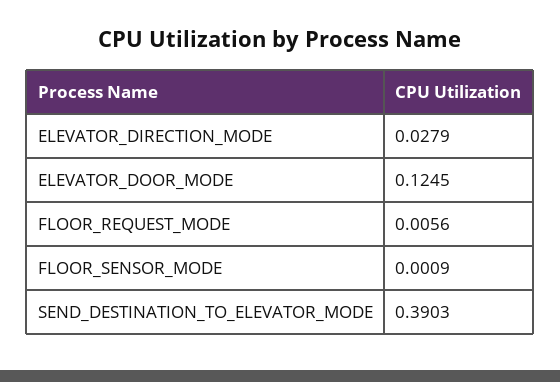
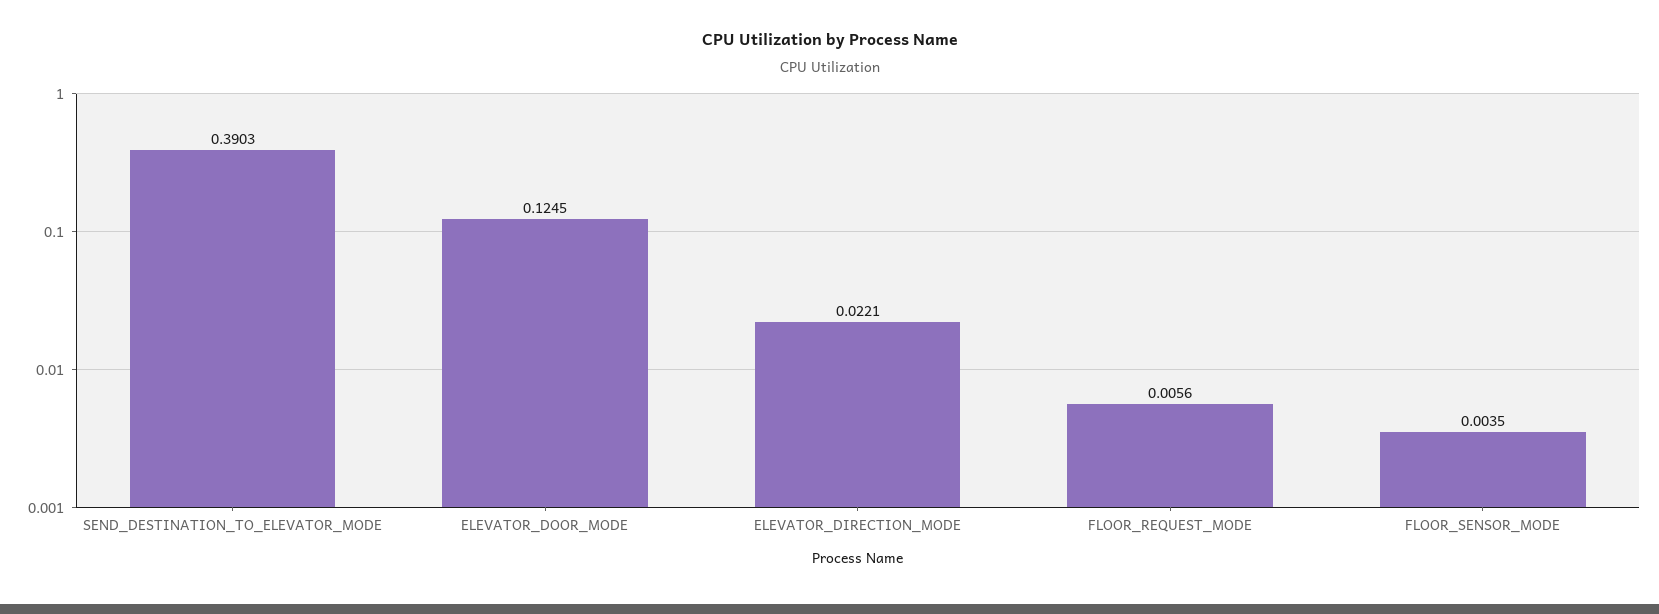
  {
-   "ELEVATOR_DIRECTION_MODE": 0.0279,
+   "ELEVATOR_DIRECTION_MODE": 0.0221,
    "ELEVATOR_DOOR_MODE": 0.1245,
    "FLOOR_REQUEST_MODE": 0.0056,
-   "FLOOR_SENSOR_MODE": 0.0009,
+   "FLOOR_SENSOR_MODE": 0.0035,
    "SEND_DESTINATION_TO_ELEVATOR_MODE": 0.3903
  }

